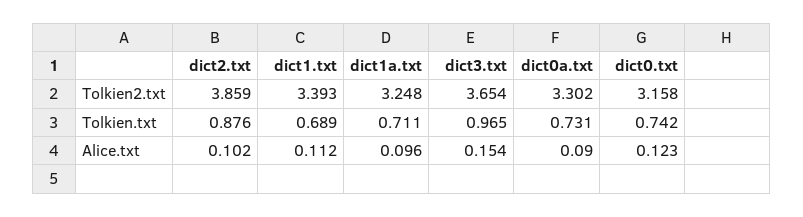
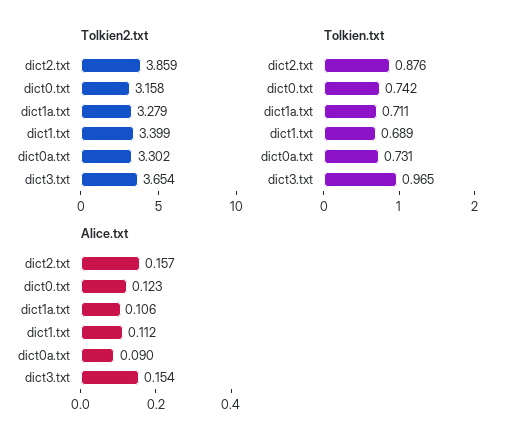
  {
    "Tolkien2.txt": {
      "dict2.txt": 3.859,
-     "dict1.txt": 3.393,
+     "dict1.txt": 3.399,
-     "dict1a.txt": 3.248,
+     "dict1a.txt": 3.279,
      "dict3.txt": 3.654,
      "dict0a.txt": 3.302,
      "dict0.txt": 3.158
    },
    "Tolkien.txt": {
      "dict2.txt": 0.876,
      "dict1.txt": 0.689,
      "dict1a.txt": 0.711,
      "dict3.txt": 0.965,
      "dict0a.txt": 0.731,
      "dict0.txt": 0.742
    },
    "Alice.txt": {
-     "dict2.txt": 0.102,
+     "dict2.txt": 0.157,
      "dict1.txt": 0.112,
-     "dict1a.txt": 0.096,
+     "dict1a.txt": 0.106,
      "dict3.txt": 0.154,
      "dict0a.txt": 0.09,
      "dict0.txt": 0.123
    }
  }

